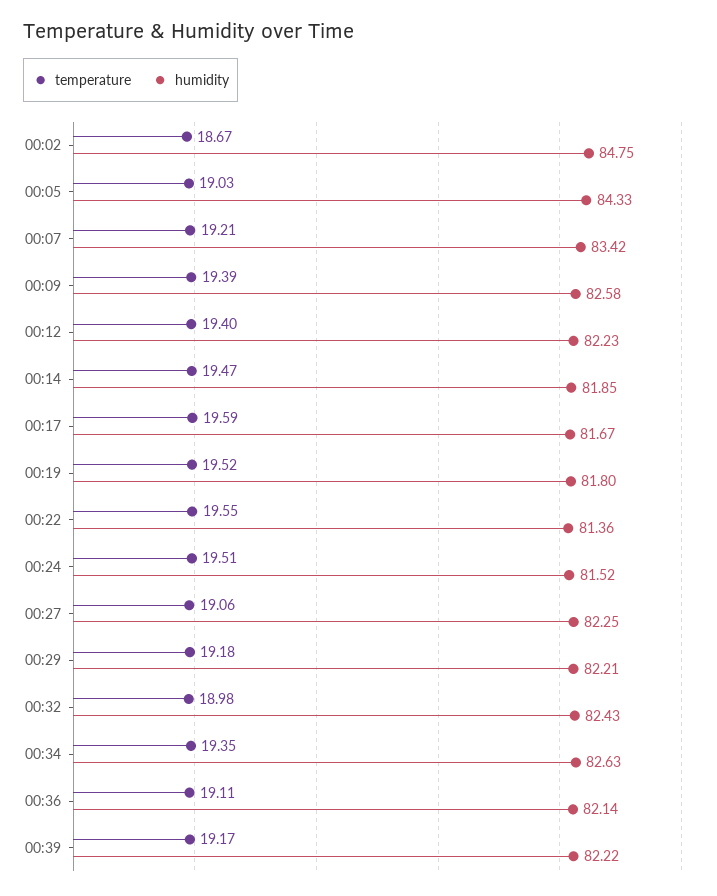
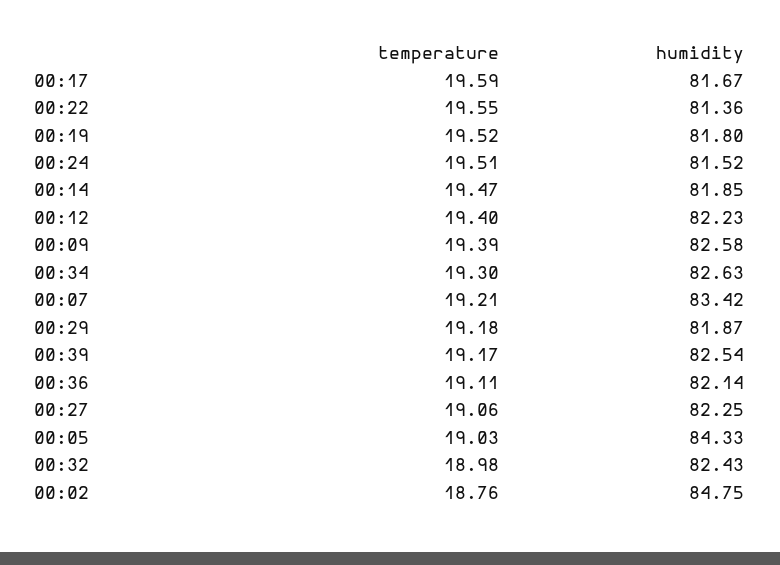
  {
    "temperature": {
-     "00:02": 18.67,
+     "00:02": 18.76,
      "00:05": 19.03,
      "00:07": 19.21,
      "00:09": 19.39,
      "00:12": 19.4,
      "00:14": 19.47,
      "00:17": 19.59,
      "00:19": 19.52,
      "00:22": 19.55,
      "00:24": 19.51,
      "00:27": 19.06,
      "00:29": 19.18,
      "00:32": 18.98,
-     "00:34": 19.35,
+     "00:34": 19.3,
      "00:36": 19.11,
      "00:39": 19.17
    },
    "humidity": {
      "00:02": 84.75,
      "00:05": 84.33,
      "00:07": 83.42,
      "00:09": 82.58,
      "00:12": 82.23,
      "00:14": 81.85,
      "00:17": 81.67,
      "00:19": 81.8,
      "00:22": 81.36,
      "00:24": 81.52,
      "00:27": 82.25,
-     "00:29": 82.21,
+     "00:29": 81.87,
      "00:32": 82.43,
      "00:34": 82.63,
      "00:36": 82.14,
-     "00:39": 82.22
+     "00:39": 82.54
    }
  }

